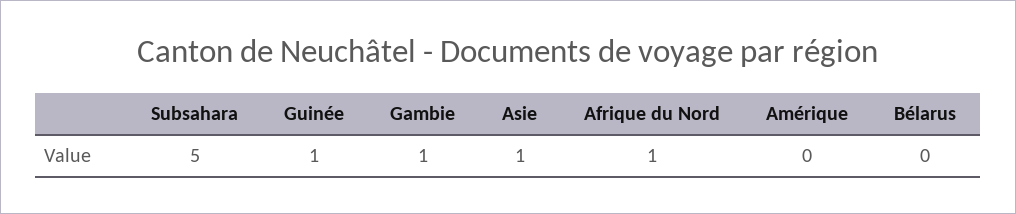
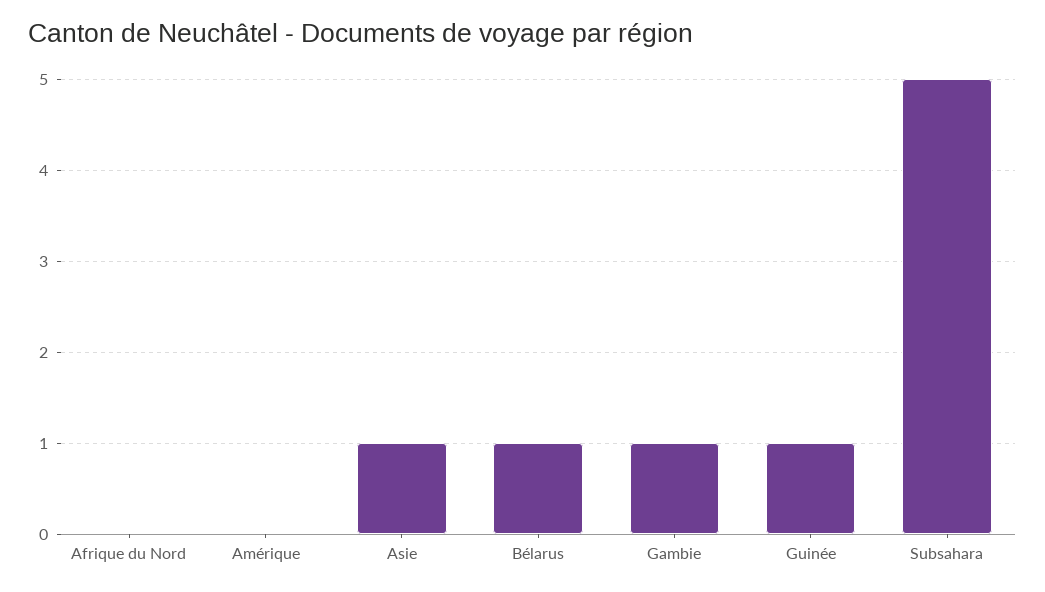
  {
    "Subsahara": 5,
    "Guinée": 1,
    "Gambie": 1,
    "Asie": 1,
-   "Afrique du Nord": 1,
+   "Afrique du Nord": 0,
    "Amérique": 0,
-   "Bélarus": 0
+   "Bélarus": 1
  }

